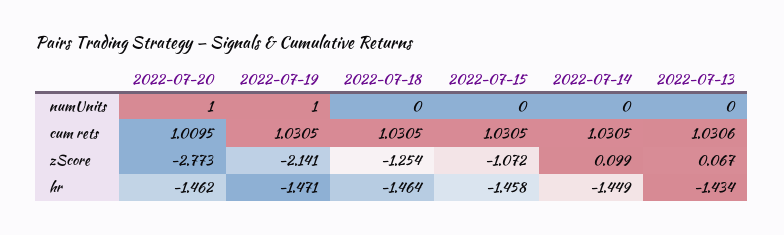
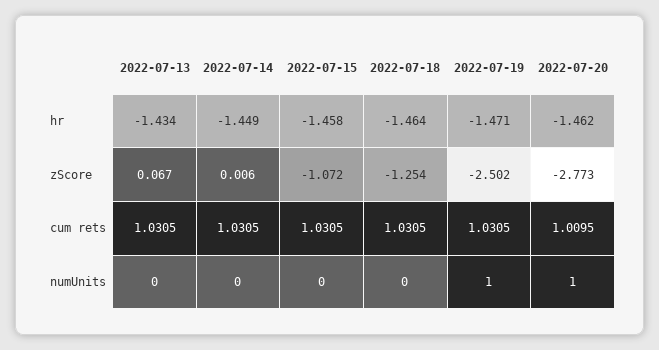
  {
    "2022-07-20": {
      "numUnits": 1,
      "cum rets": 1.0095,
      "zScore": -2.773,
      "hr": -1.462
    },
    "2022-07-19": {
      "numUnits": 1,
      "cum rets": 1.0305,
-     "zScore": -2.141,
+     "zScore": -2.502,
      "hr": -1.471
    },
    "2022-07-18": {
      "numUnits": 0,
      "cum rets": 1.0305,
      "zScore": -1.254,
      "hr": -1.464
    },
    "2022-07-15": {
      "numUnits": 0,
      "cum rets": 1.0305,
      "zScore": -1.072,
      "hr": -1.458
    },
    "2022-07-14": {
      "numUnits": 0,
      "cum rets": 1.0305,
-     "zScore": 0.099,
+     "zScore": 0.006,
      "hr": -1.449
    },
    "2022-07-13": {
      "numUnits": 0,
-     "cum rets": 1.0306,
+     "cum rets": 1.0305,
      "zScore": 0.067,
      "hr": -1.434
    }
  }

